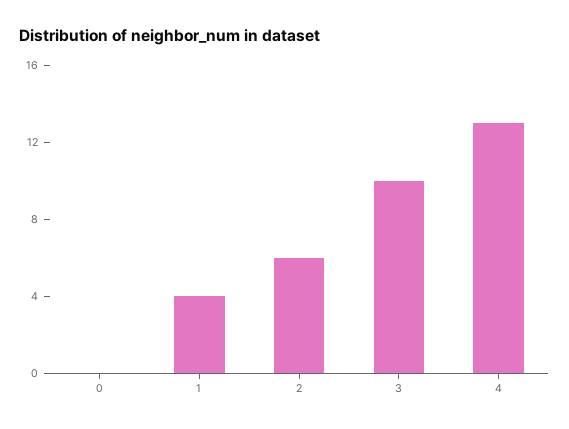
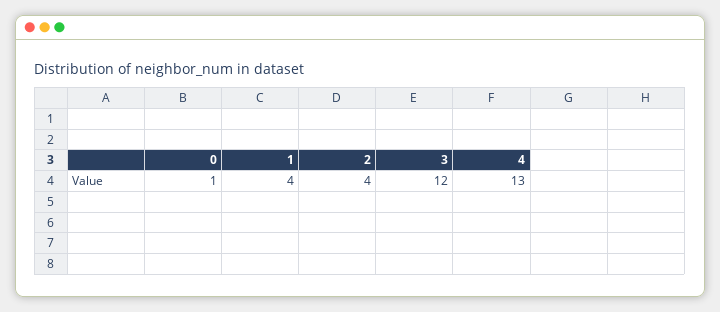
  {
-   "0": 0,
+   "0": 1,
    "1": 4,
-   "2": 6,
+   "2": 4,
-   "3": 10,
+   "3": 12,
    "4": 13
  }

